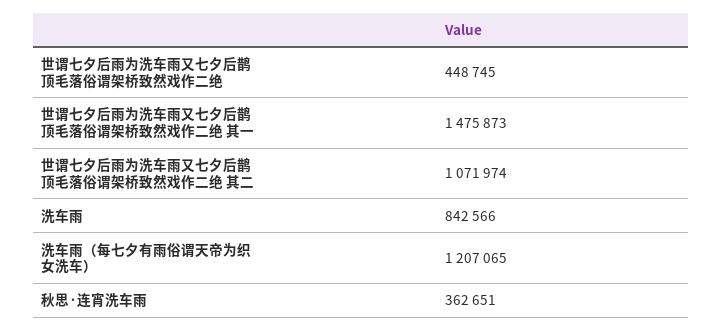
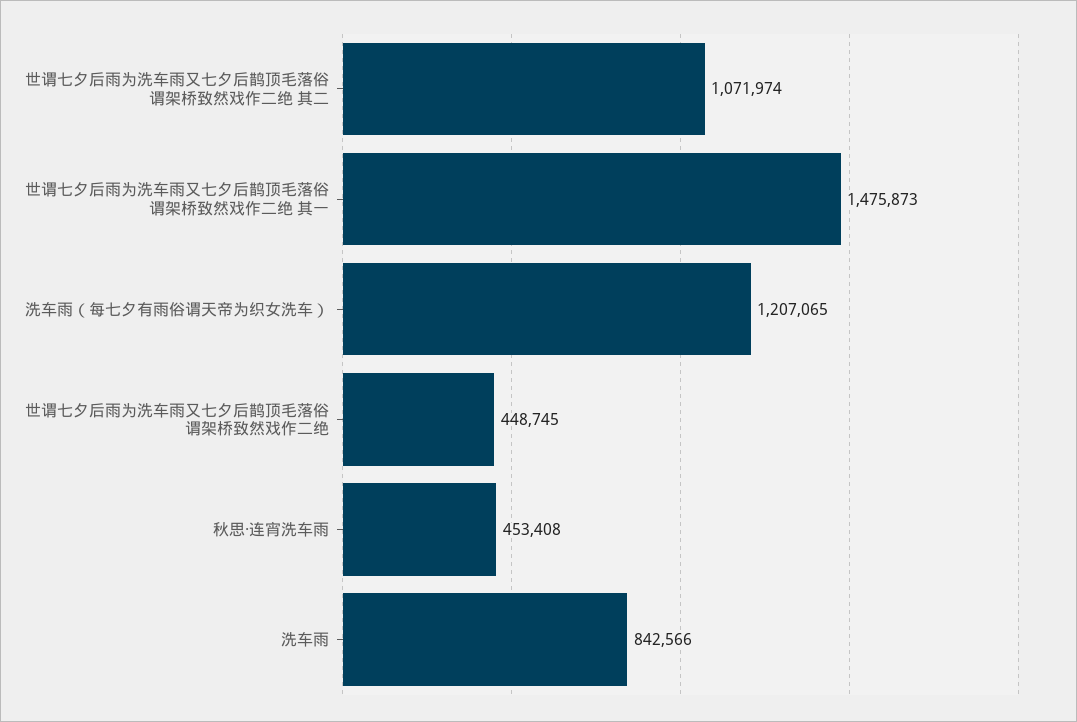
  {
    "世谓七夕后雨为洗车雨又七夕后鹊顶毛落俗谓架桥致然戏作二绝": 448745,
    "世谓七夕后雨为洗车雨又七夕后鹊顶毛落俗谓架桥致然戏作二绝 其一": 1475873,
    "世谓七夕后雨为洗车雨又七夕后鹊顶毛落俗谓架桥致然戏作二绝 其二": 1071974,
    "洗车雨": 842566,
    "洗车雨（每七夕有雨俗谓天帝为织女洗车）": 1207065,
-   "秋思·连宵洗车雨": 362651
+   "秋思·连宵洗车雨": 453408
  }

